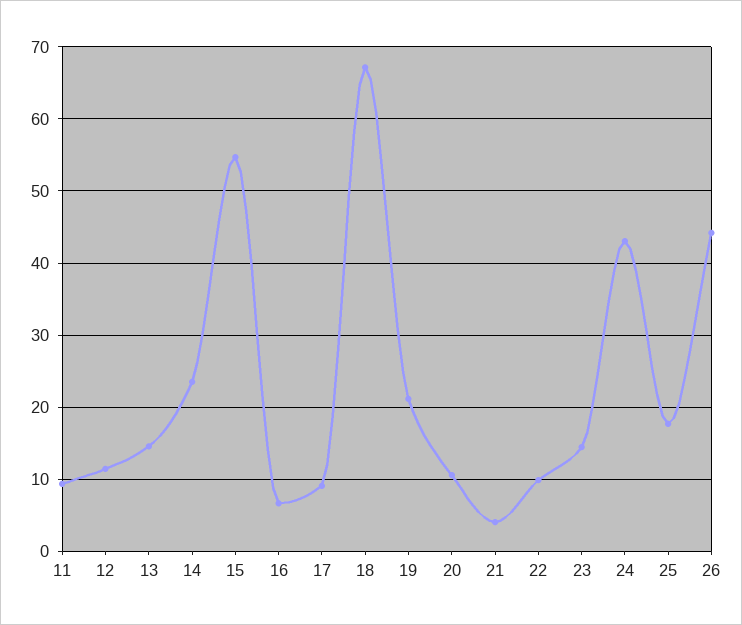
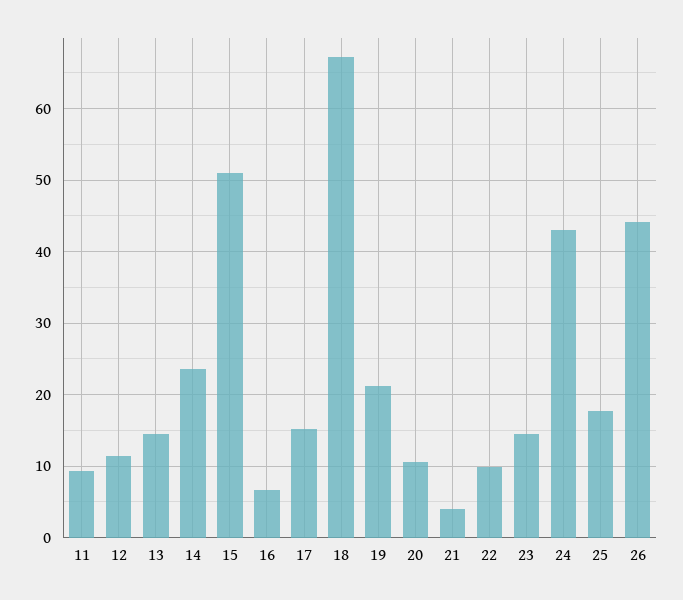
  {
    "11": 9,
    "12": 11,
    "13": 15,
    "14": 24,
-   "15": 55,
+   "15": 51,
    "16": 7,
-   "17": 9,
+   "17": 15,
    "18": 67,
    "19": 21,
    "20": 11,
    "21": 4,
    "22": 10,
    "23": 14,
    "24": 43,
    "25": 18,
    "26": 44
  }

